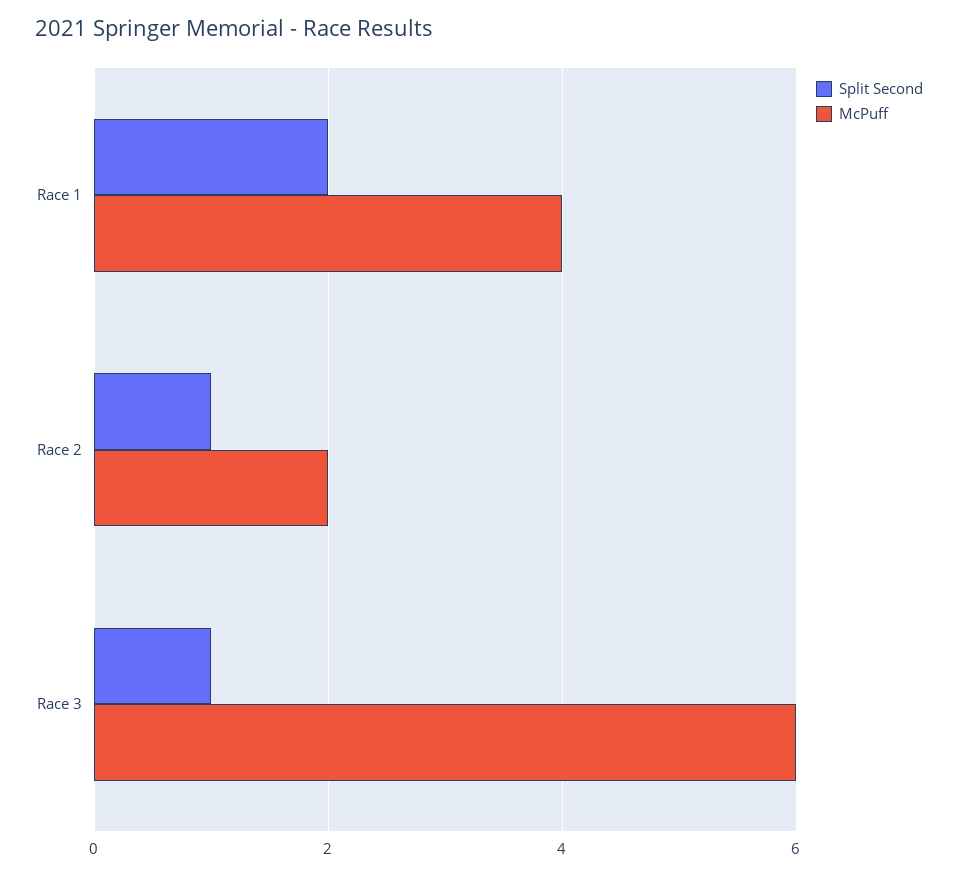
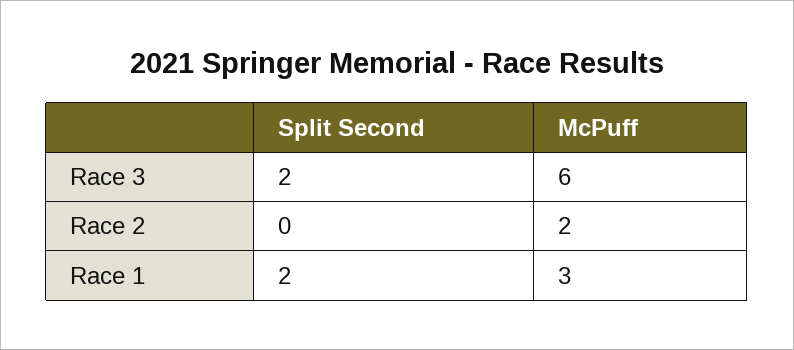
  {
    "Split Second": {
      "Race 1": 2,
-     "Race 2": 1,
+     "Race 2": 0,
-     "Race 3": 1
+     "Race 3": 2
    },
    "McPuff": {
-     "Race 1": 4,
+     "Race 1": 3,
      "Race 2": 2,
      "Race 3": 6
    }
  }

